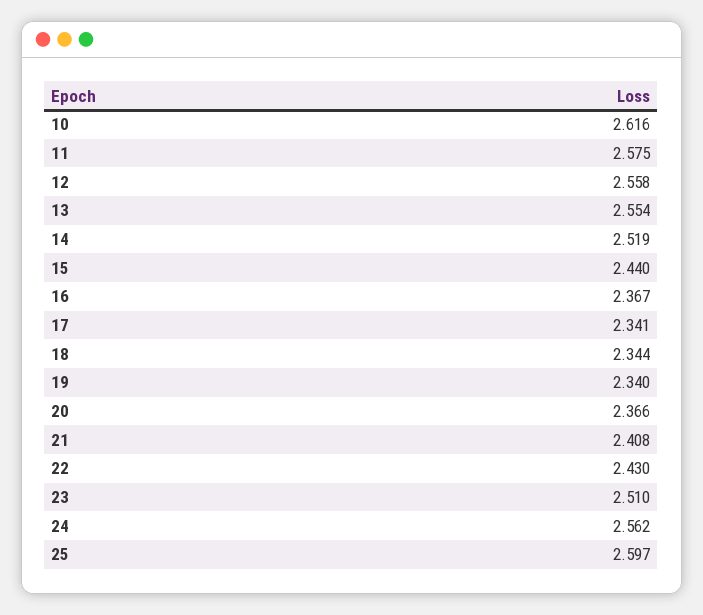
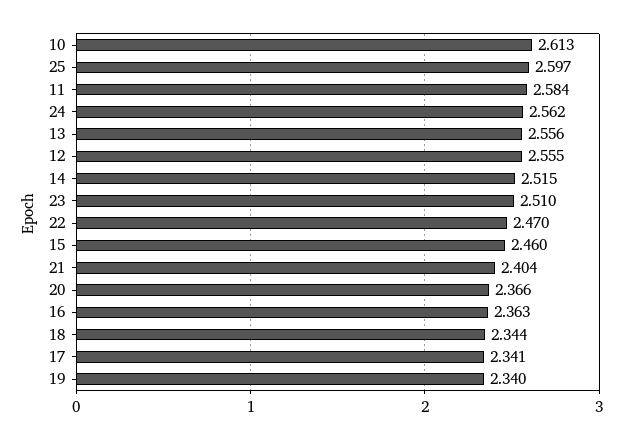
  {
-   "10": 2.616,
+   "10": 2.613,
-   "11": 2.575,
+   "11": 2.584,
-   "12": 2.558,
+   "12": 2.555,
-   "13": 2.554,
+   "13": 2.556,
-   "14": 2.519,
+   "14": 2.515,
-   "15": 2.44,
+   "15": 2.46,
-   "16": 2.367,
+   "16": 2.363,
    "17": 2.341,
    "18": 2.344,
    "19": 2.34,
    "20": 2.366,
-   "21": 2.408,
+   "21": 2.404,
-   "22": 2.43,
+   "22": 2.47,
    "23": 2.51,
    "24": 2.562,
    "25": 2.597
  }

